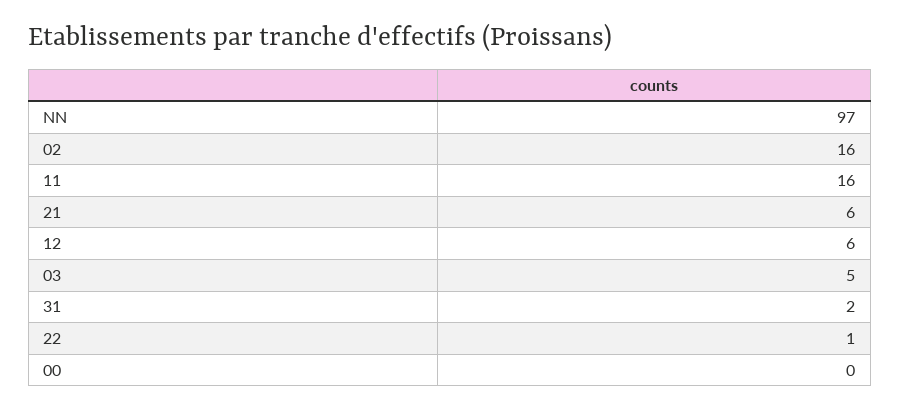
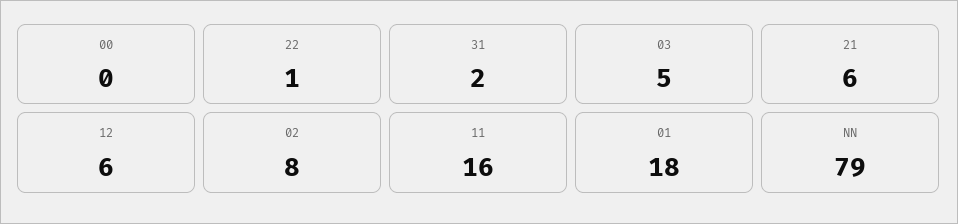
  {
-   "NN": 97,
+   "NN": 79,
-   "02": 16,
+   "02": 8,
    "11": 16,
    "21": 6,
    "12": 6,
    "03": 5,
    "31": 2,
    "22": 1,
-   "00": 0
+   "00": 0,
+   "01": 18
  }

